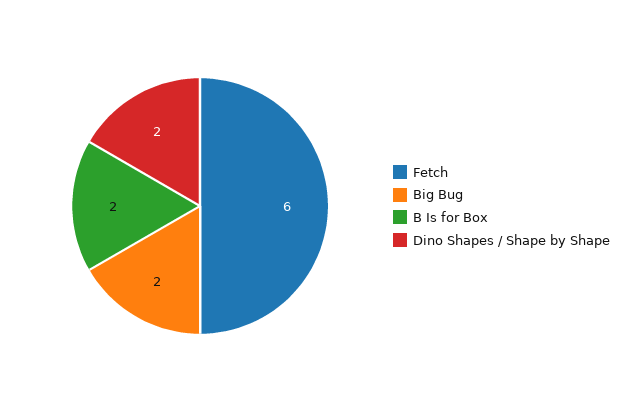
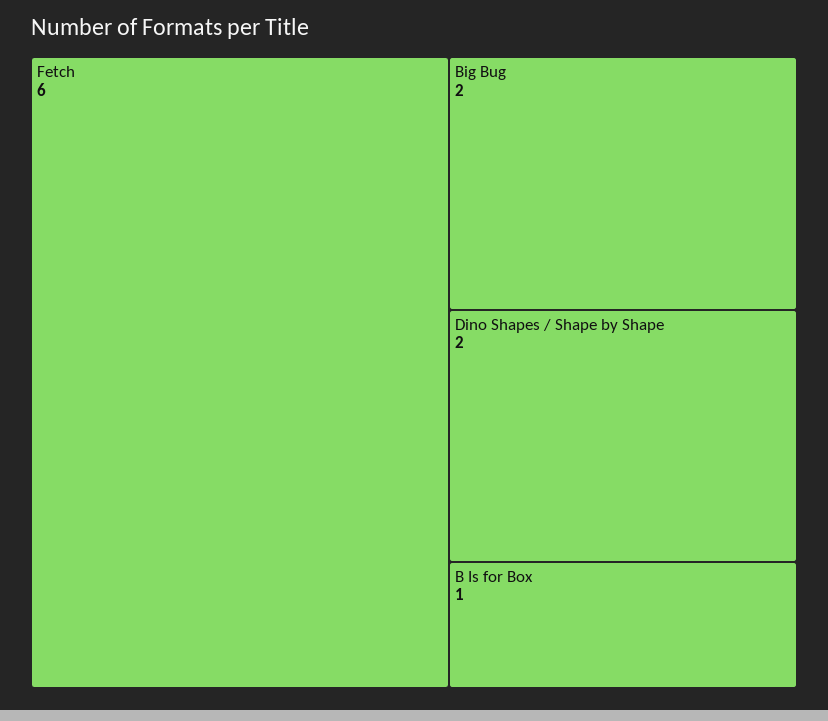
  {
    "Fetch": 6,
    "Big Bug": 2,
-   "B Is for Box": 2,
+   "B Is for Box": 1,
    "Dino Shapes / Shape by Shape": 2
  }

